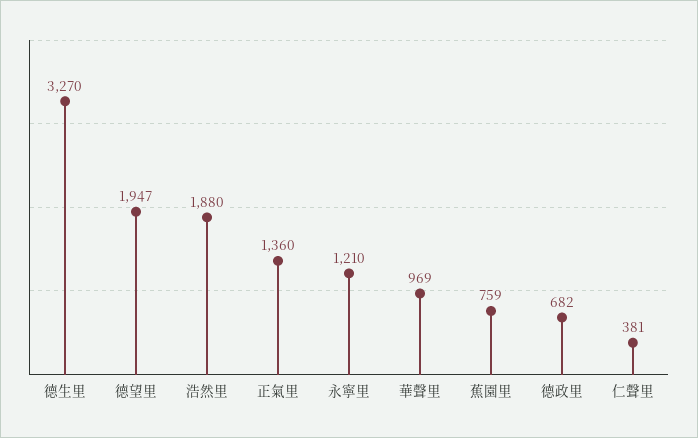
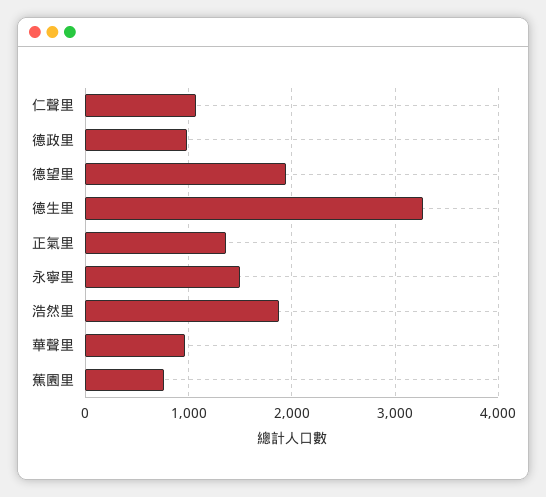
  {
    "德生里": 3270,
    "德望里": 1947,
    "浩然里": 1880,
    "正氣里": 1360,
-   "永寧里": 1210,
+   "永寧里": 1500,
    "華聲里": 969,
    "蕉園里": 759,
-   "德政里": 682,
+   "德政里": 1000,
-   "仁聲里": 381
+   "仁聲里": 1100
  }

